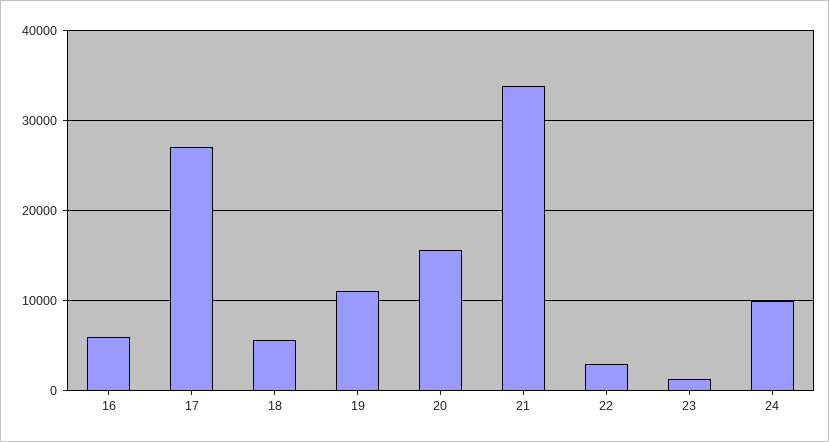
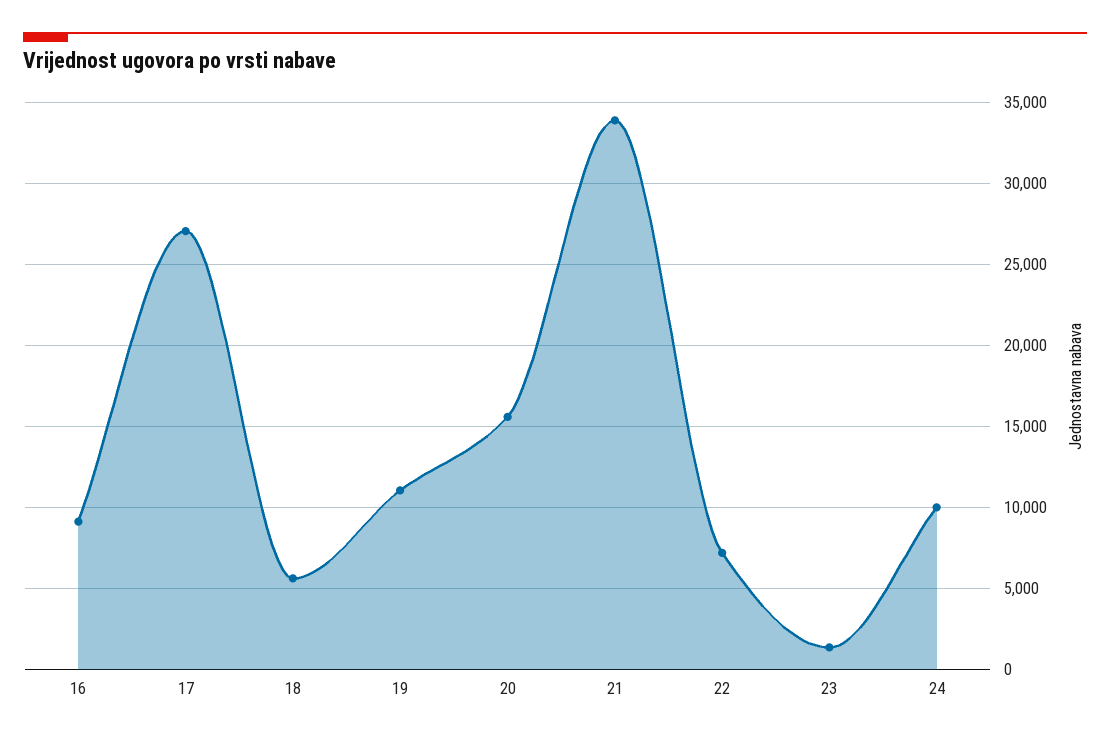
  {
-   "16": 6000,
+   "16": 9000,
    "17": 27000,
    "18": 5500,
    "19": 11000,
    "20": 15500,
    "21": 34000,
-   "22": 3000,
+   "22": 7000,
    "23": 1500,
    "24": 10000
  }

